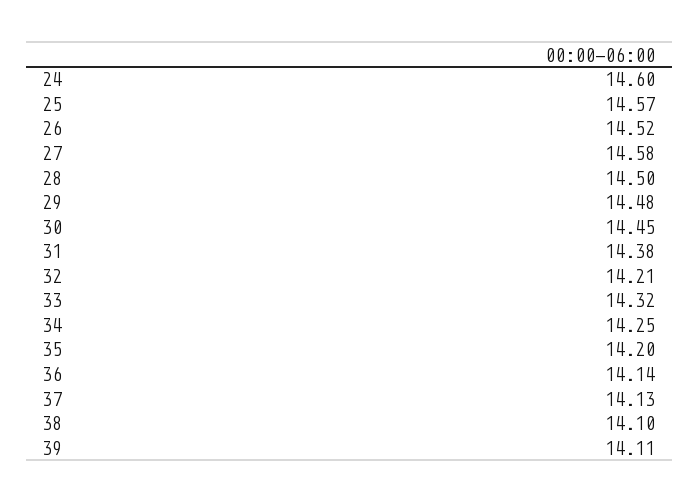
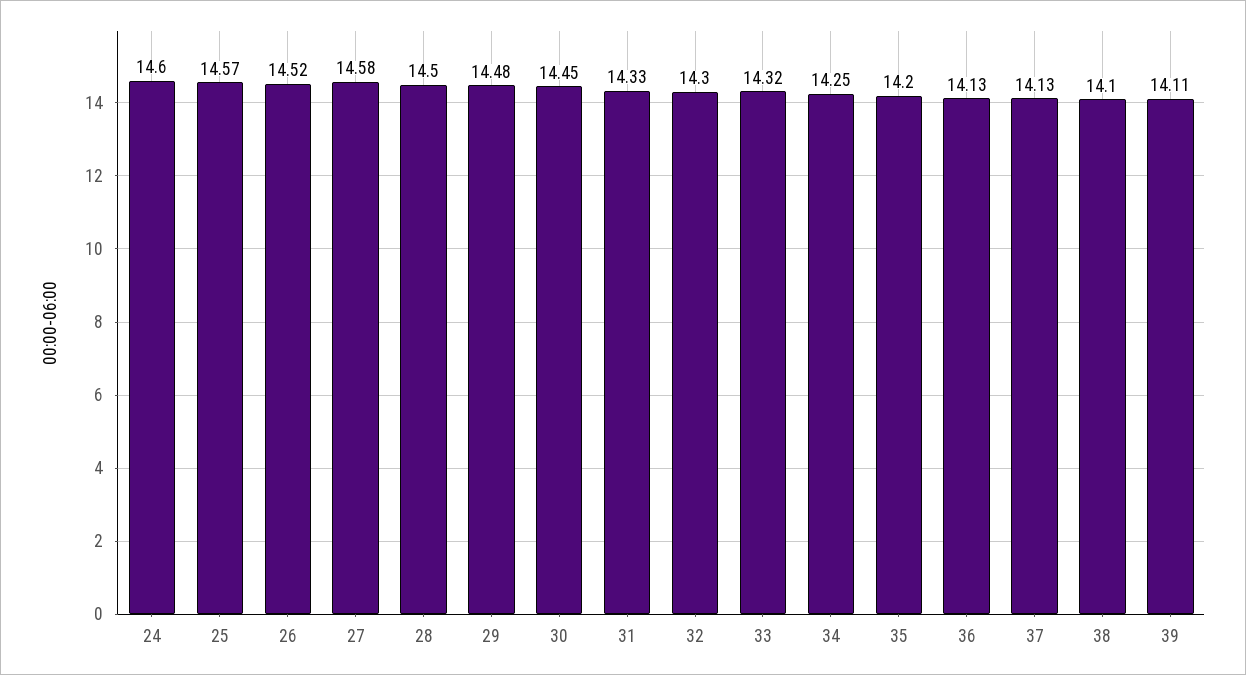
  {
    "24": 14.6,
    "25": 14.57,
    "26": 14.52,
    "27": 14.58,
    "28": 14.5,
    "29": 14.48,
    "30": 14.45,
-   "31": 14.38,
+   "31": 14.33,
-   "32": 14.21,
+   "32": 14.3,
    "33": 14.32,
    "34": 14.25,
    "35": 14.2,
-   "36": 14.14,
+   "36": 14.13,
    "37": 14.13,
    "38": 14.1,
    "39": 14.11
  }

